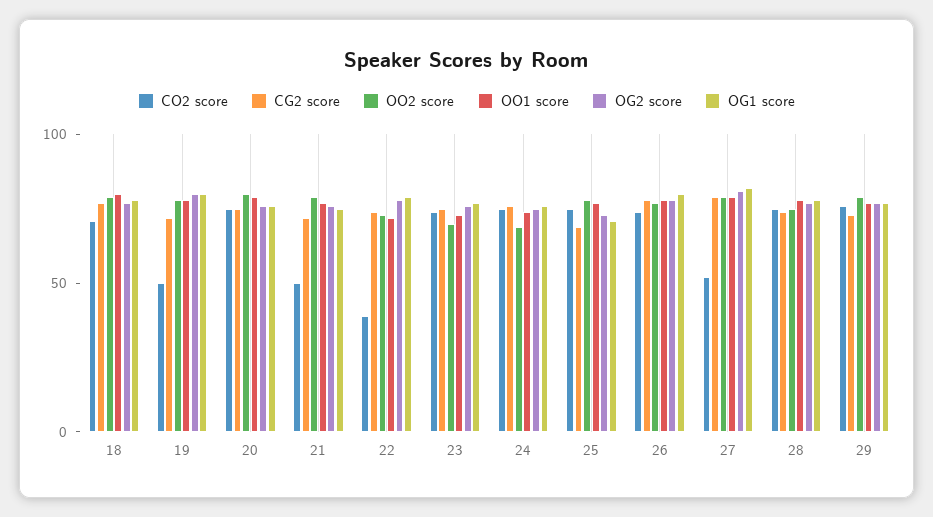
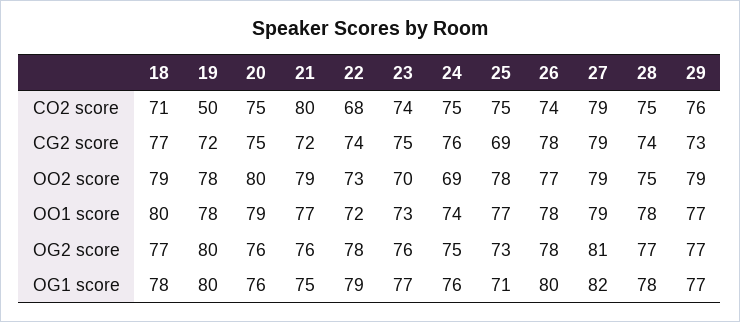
  {
    "CO2 score": {
      "18": 71,
      "19": 50,
      "20": 75,
-     "21": 50,
+     "21": 80,
-     "22": 40,
+     "22": 68,
      "23": 74,
      "24": 75,
      "25": 75,
      "26": 74,
-     "27": 50,
+     "27": 79,
      "28": 75,
      "29": 76
    },
    "CG2 score": {
      "18": 77,
      "19": 72,
      "20": 75,
      "21": 72,
      "22": 74,
      "23": 75,
      "24": 76,
      "25": 69,
      "26": 78,
      "27": 79,
      "28": 74,
      "29": 73
    },
    "OO2 score": {
      "18": 79,
      "19": 78,
      "20": 80,
      "21": 79,
      "22": 73,
      "23": 70,
      "24": 69,
      "25": 78,
      "26": 77,
      "27": 79,
      "28": 75,
      "29": 79
    },
    "OO1 score": {
      "18": 80,
      "19": 78,
      "20": 79,
      "21": 77,
      "22": 72,
      "23": 73,
      "24": 74,
      "25": 77,
      "26": 78,
      "27": 79,
      "28": 78,
      "29": 77
    },
    "OG2 score": {
      "18": 77,
      "19": 80,
      "20": 76,
      "21": 76,
      "22": 78,
      "23": 76,
      "24": 75,
      "25": 73,
      "26": 78,
      "27": 81,
      "28": 77,
      "29": 77
    },
    "OG1 score": {
      "18": 78,
      "19": 80,
      "20": 76,
      "21": 75,
      "22": 79,
      "23": 77,
      "24": 76,
      "25": 71,
      "26": 80,
      "27": 82,
      "28": 78,
      "29": 77
    }
  }

